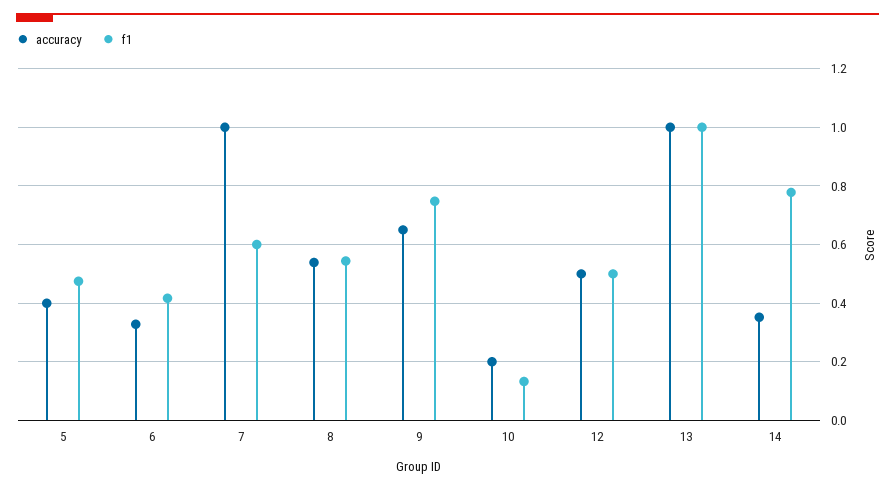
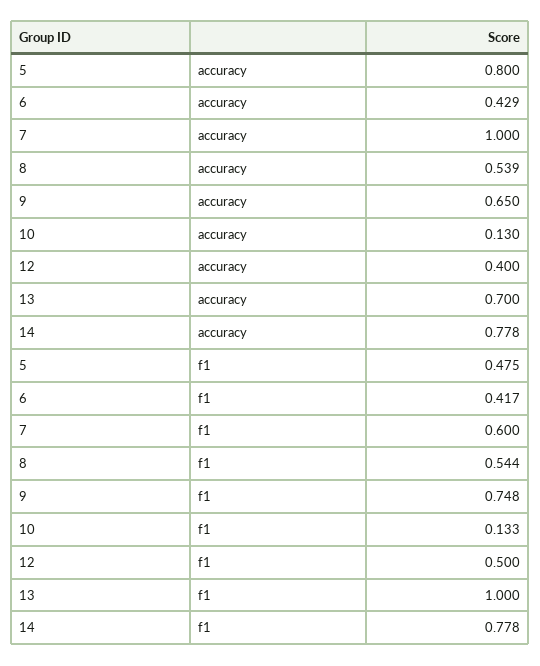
  {
    "accuracy": {
-     "5": 0.4,
+     "5": 0.8,
-     "6": 0.325,
+     "6": 0.429,
      "7": 1,
      "8": 0.539,
      "9": 0.65,
-     "10": 0.2,
+     "10": 0.13,
-     "12": 0.5,
+     "12": 0.4,
-     "13": 1,
+     "13": 0.7,
-     "14": 0.35
+     "14": 0.778
    },
    "f1": {
      "5": 0.475,
      "6": 0.417,
      "7": 0.6,
      "8": 0.544,
      "9": 0.748,
      "10": 0.133,
      "12": 0.5,
      "13": 1,
      "14": 0.778
    }
  }

